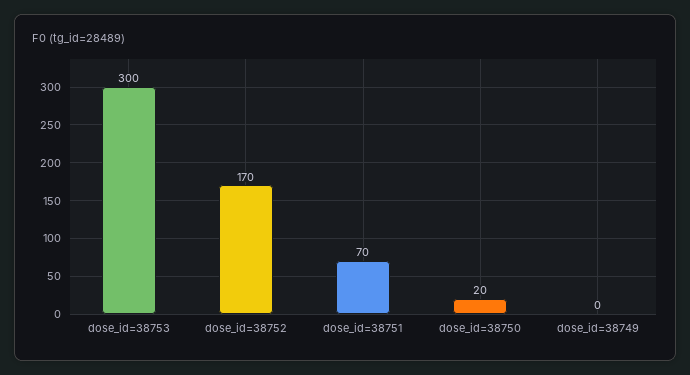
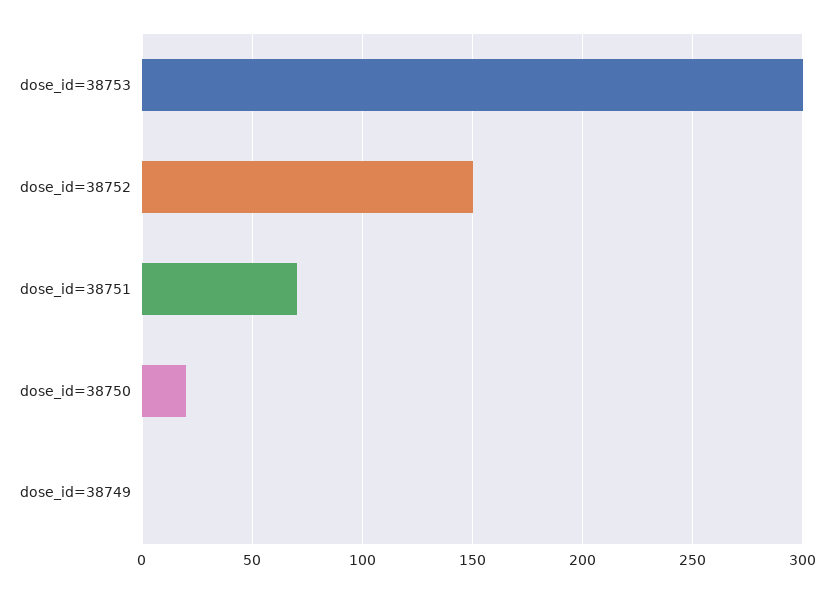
  {
    "dose_id=38753": 300,
-   "dose_id=38752": 170,
+   "dose_id=38752": 150,
    "dose_id=38751": 70,
    "dose_id=38750": 20,
    "dose_id=38749": 0
  }

